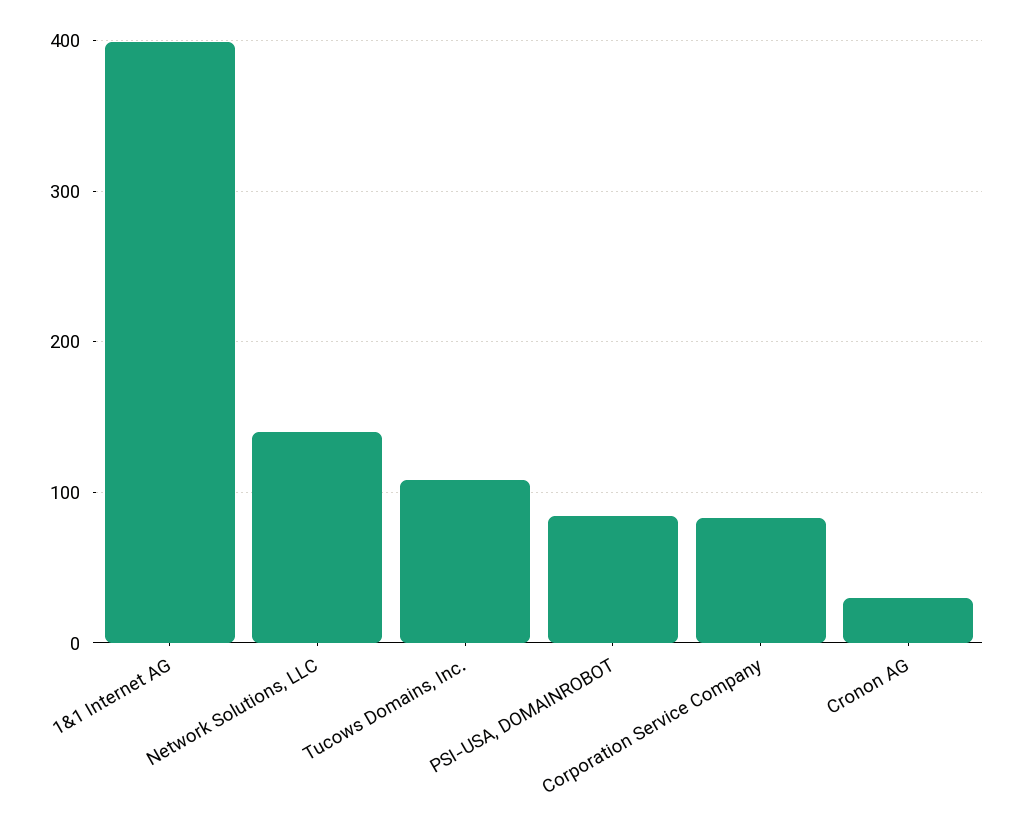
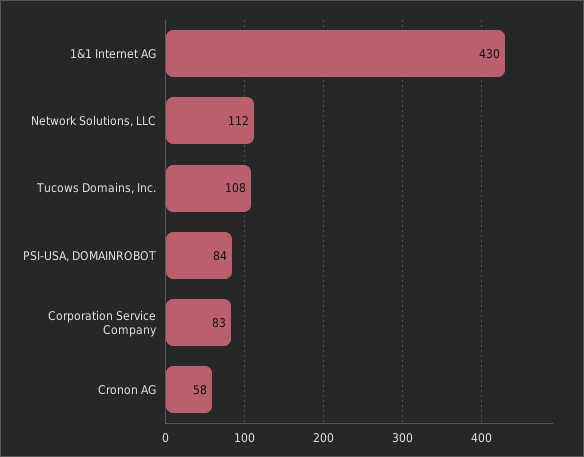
  {
-   "1&1 Internet AG": 400,
+   "1&1 Internet AG": 430,
-   "Network Solutions, LLC": 140,
+   "Network Solutions, LLC": 112,
    "Tucows Domains, Inc.": 108,
    "PSI-USA, DOMAINROBOT": 84,
    "Corporation Service Company": 83,
-   "Cronon AG": 30
+   "Cronon AG": 58
  }

